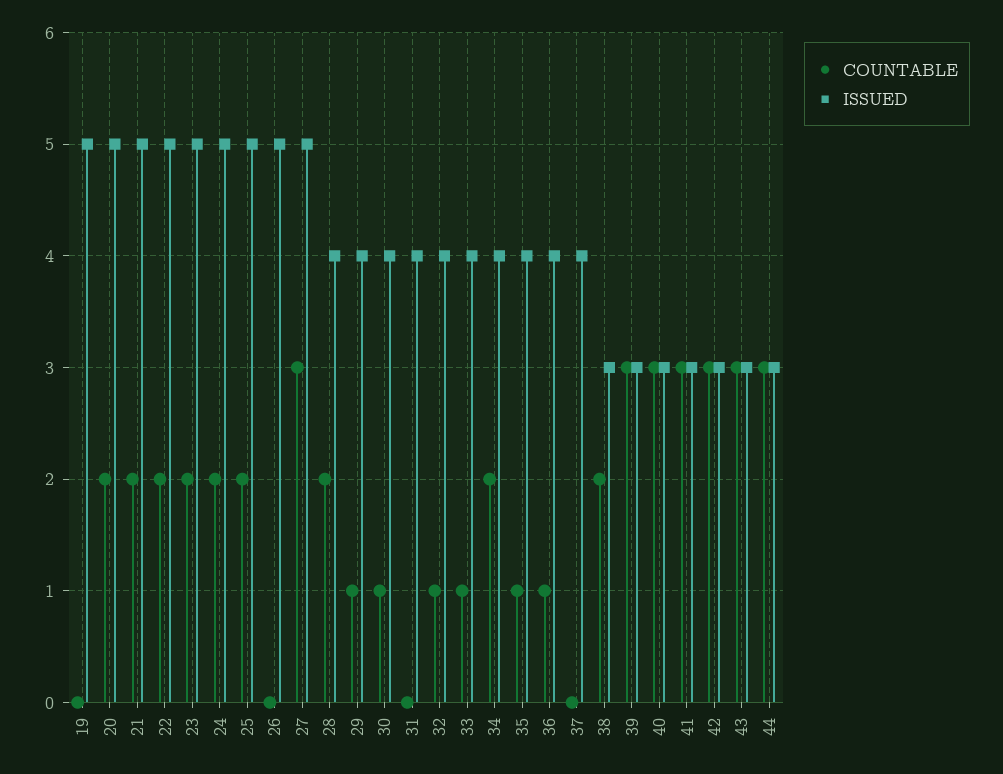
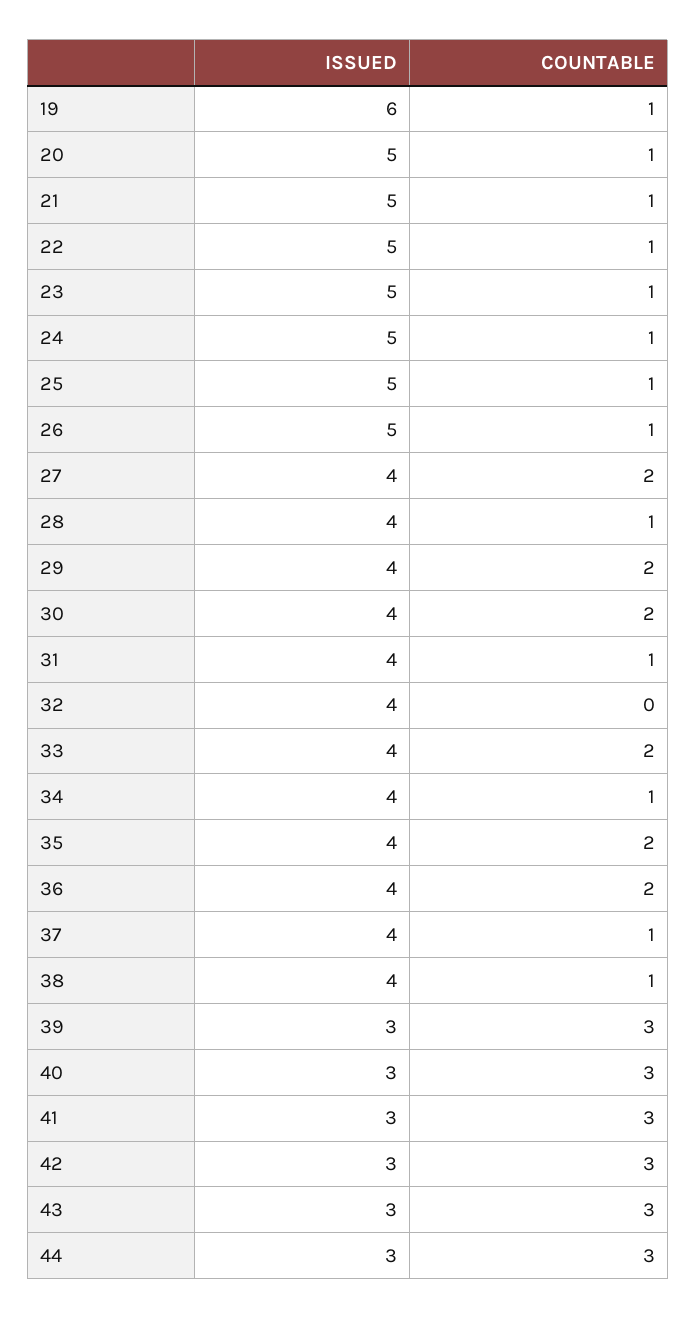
  {
    "COUNTABLE": {
-     "19": 0,
+     "19": 1,
-     "20": 2,
+     "20": 1,
-     "21": 2,
+     "21": 1,
-     "22": 2,
+     "22": 1,
-     "23": 2,
+     "23": 1,
-     "24": 2,
+     "24": 1,
-     "25": 2,
+     "25": 1,
-     "26": 0,
+     "26": 1,
-     "27": 3,
+     "27": 2,
-     "28": 2,
+     "28": 1,
-     "29": 1,
+     "29": 2,
-     "30": 1,
+     "30": 2,
-     "31": 0,
+     "31": 1,
-     "32": 1,
+     "32": 0,
-     "33": 1,
+     "33": 2,
-     "34": 2,
+     "34": 1,
-     "35": 1,
+     "35": 2,
-     "36": 1,
+     "36": 2,
-     "37": 0,
+     "37": 1,
-     "38": 2,
+     "38": 1,
      "39": 3,
      "40": 3,
      "41": 3,
      "42": 3,
      "43": 3,
      "44": 3
    },
    "ISSUED": {
-     "19": 5,
+     "19": 6,
      "20": 5,
      "21": 5,
      "22": 5,
      "23": 5,
      "24": 5,
      "25": 5,
      "26": 5,
-     "27": 5,
+     "27": 4,
      "28": 4,
      "29": 4,
      "30": 4,
      "31": 4,
      "32": 4,
      "33": 4,
      "34": 4,
      "35": 4,
      "36": 4,
      "37": 4,
-     "38": 3,
+     "38": 4,
      "39": 3,
      "40": 3,
      "41": 3,
      "42": 3,
      "43": 3,
      "44": 3
    }
  }

